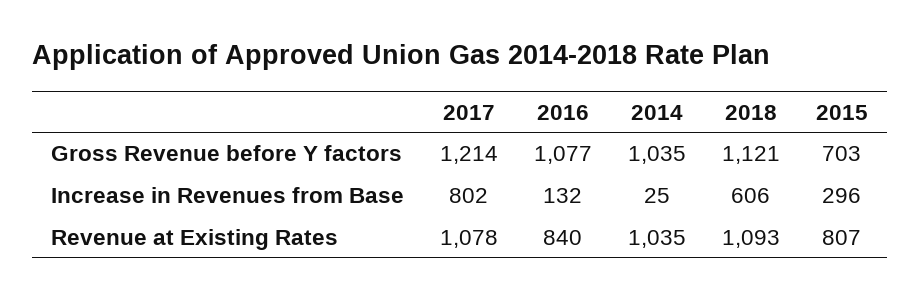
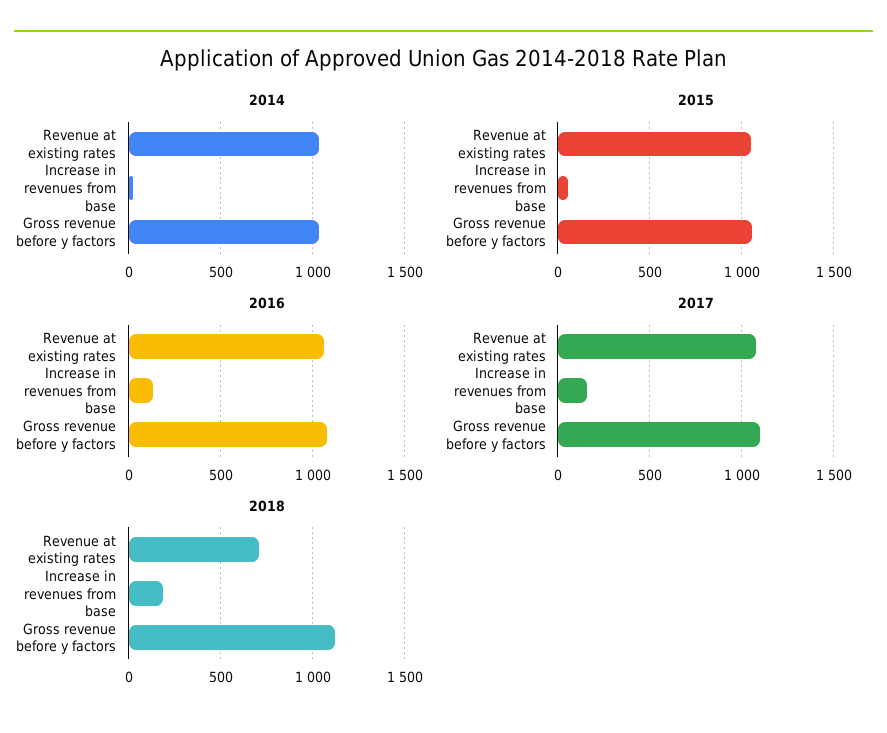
  {
    "2017": {
-     "Gross Revenue before Y factors": 1214,
+     "Gross Revenue before Y factors": 1100,
-     "Increase in Revenues from Base": 802,
+     "Increase in Revenues from Base": 150,
      "Revenue at Existing Rates": 1078
    },
    "2016": {
      "Gross Revenue before Y factors": 1077,
      "Increase in Revenues from Base": 132,
-     "Revenue at Existing Rates": 840
+     "Revenue at Existing Rates": 1050
    },
    "2014": {
      "Gross Revenue before Y factors": 1035,
      "Increase in Revenues from Base": 25,
      "Revenue at Existing Rates": 1035
    },
    "2018": {
      "Gross Revenue before Y factors": 1121,
-     "Increase in Revenues from Base": 606,
+     "Increase in Revenues from Base": 200,
-     "Revenue at Existing Rates": 1093
+     "Revenue at Existing Rates": 700
    },
    "2015": {
-     "Gross Revenue before Y factors": 703,
+     "Gross Revenue before Y factors": 1050,
-     "Increase in Revenues from Base": 296,
+     "Increase in Revenues from Base": 50,
-     "Revenue at Existing Rates": 807
+     "Revenue at Existing Rates": 1050
    }
  }

